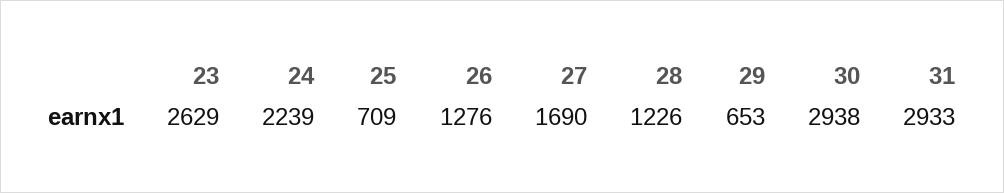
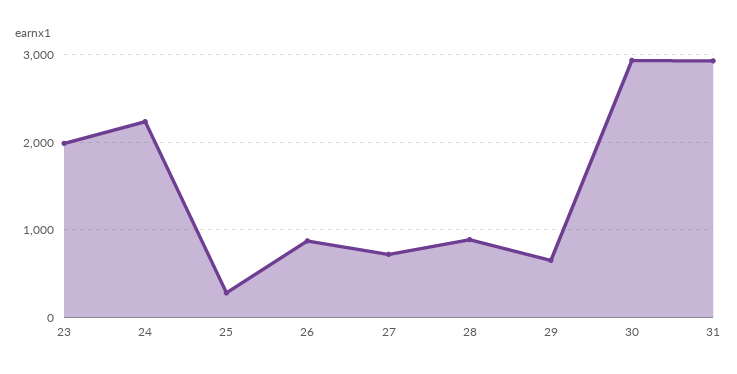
  {
-   "23": 2629,
+   "23": 2000,
    "24": 2239,
-   "25": 709,
+   "25": 300,
-   "26": 1276,
+   "26": 900,
-   "27": 1690,
+   "27": 700,
-   "28": 1226,
+   "28": 900,
    "29": 653,
    "30": 2938,
    "31": 2933
  }

